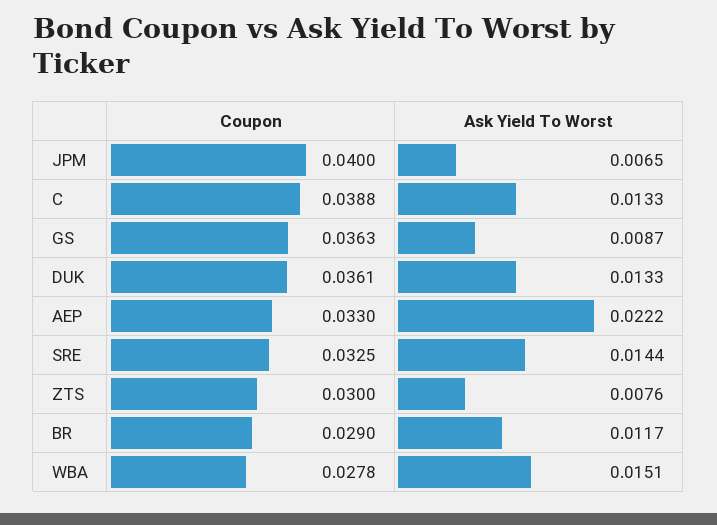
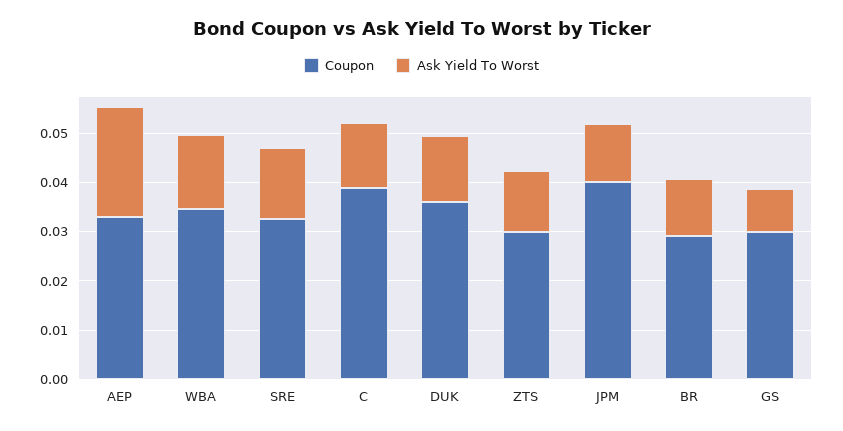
  {
    "Coupon": {
      "JPM": 0.04,
      "C": 0.0388,
-     "GS": 0.0363,
+     "GS": 0.03,
      "DUK": 0.0361,
      "AEP": 0.033,
      "SRE": 0.0325,
      "ZTS": 0.03,
      "BR": 0.029,
-     "WBA": 0.0278
+     "WBA": 0.034
    },
    "Ask Yield To Worst": {
-     "JPM": 0.0065,
+     "JPM": 0.012,
      "C": 0.0133,
      "GS": 0.0087,
      "DUK": 0.0133,
      "AEP": 0.0222,
      "SRE": 0.0144,
-     "ZTS": 0.0076,
+     "ZTS": 0.012,
      "BR": 0.0117,
      "WBA": 0.0151
    }
  }

